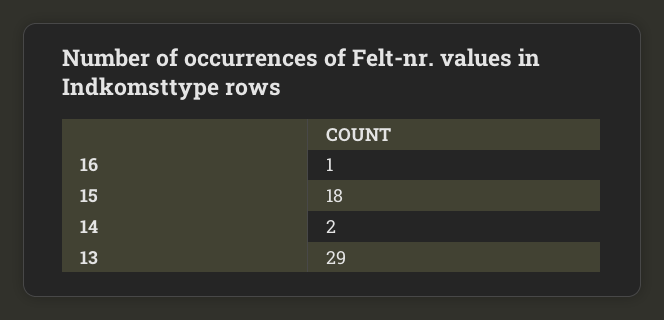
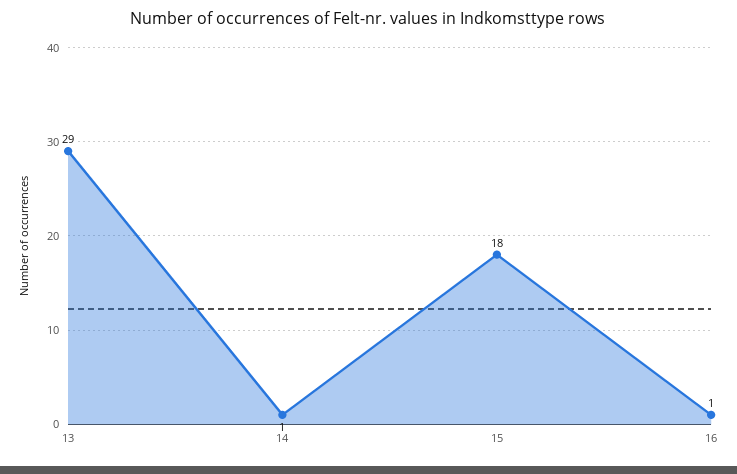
  {
    "16": 1,
    "15": 18,
-   "14": 2,
+   "14": 1,
    "13": 29
  }

